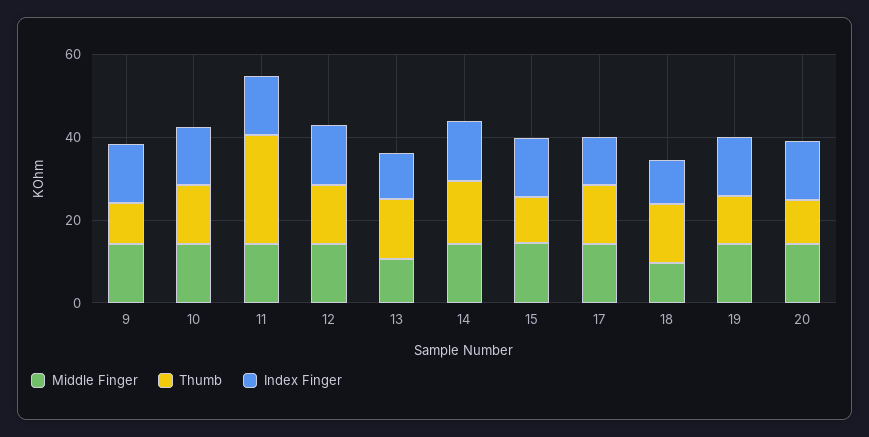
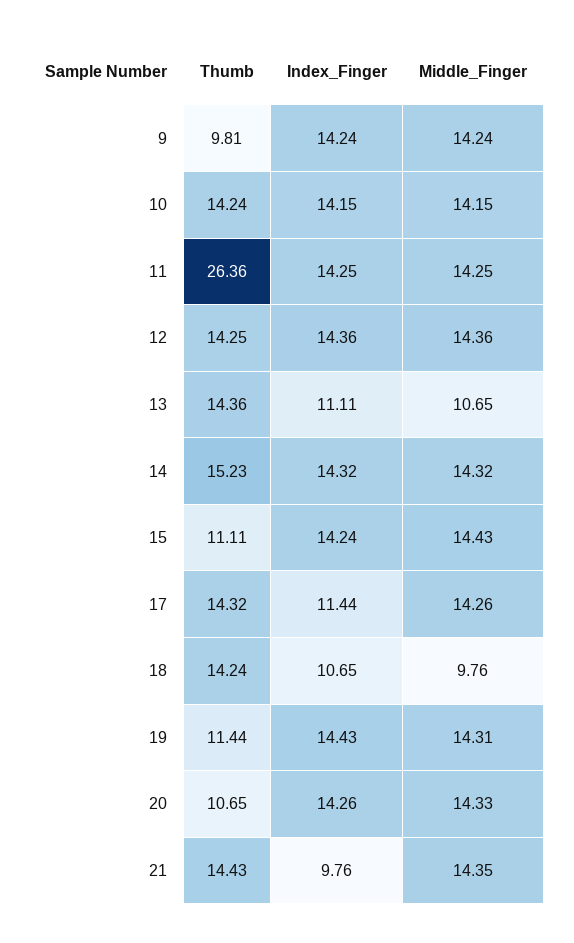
  {
    "Middle Finger": {
      "9": 14.24,
      "10": 14.15,
      "11": 14.25,
      "12": 14.36,
      "13": 10.65,
      "14": 14.32,
      "15": 14.43,
      "17": 14.26,
      "18": 9.76,
      "19": 14.31,
-     "20": 14.33
+     "20": 14.33,
+     "21": 14.35
    },
    "Thumb": {
      "9": 9.81,
      "10": 14.24,
      "11": 26.36,
      "12": 14.25,
      "13": 14.36,
      "14": 15.23,
      "15": 11.11,
      "17": 14.32,
      "18": 14.24,
      "19": 11.44,
-     "20": 10.65
+     "20": 10.65,
+     "21": 14.43
    },
    "Index Finger": {
      "9": 14.24,
      "10": 14.15,
      "11": 14.25,
      "12": 14.36,
      "13": 11.11,
      "14": 14.32,
      "15": 14.24,
      "17": 11.44,
      "18": 10.65,
      "19": 14.43,
-     "20": 14.26
+     "20": 14.26,
+     "21": 9.76
    }
  }

